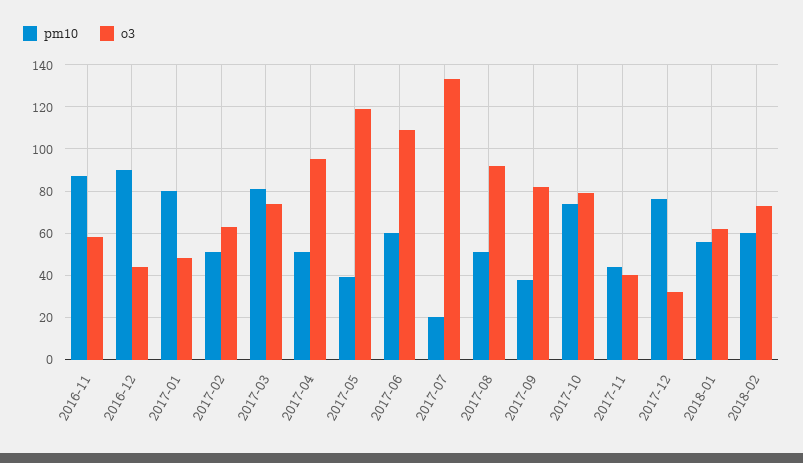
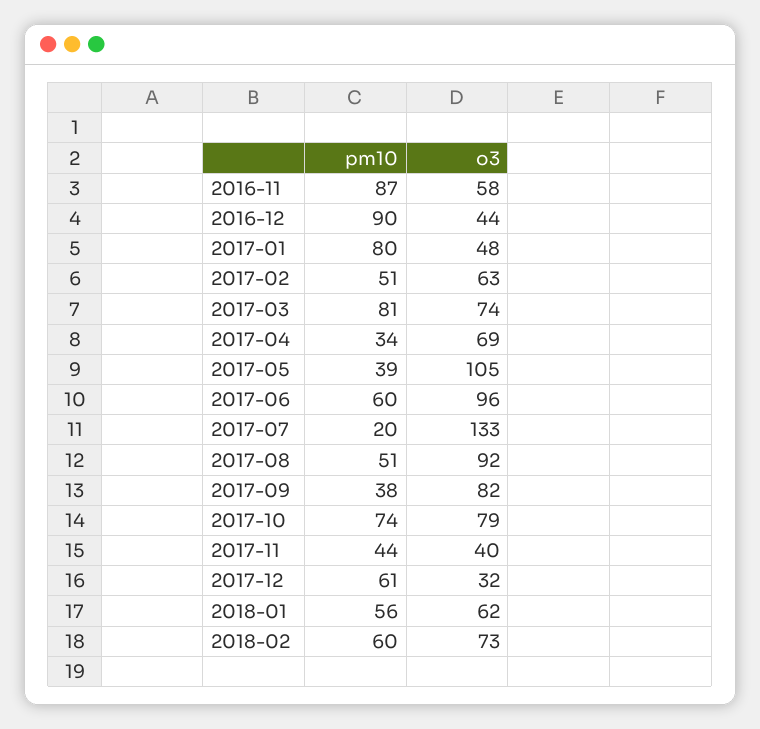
  {
    "pm10": {
      "2016-11": 87,
      "2016-12": 90,
      "2017-01": 80,
      "2017-02": 51,
      "2017-03": 81,
-     "2017-04": 50,
+     "2017-04": 34,
      "2017-05": 39,
      "2017-06": 60,
      "2017-07": 20,
      "2017-08": 51,
      "2017-09": 38,
      "2017-10": 74,
      "2017-11": 44,
-     "2017-12": 75,
+     "2017-12": 61,
      "2018-01": 56,
      "2018-02": 60
    },
    "o3": {
      "2016-11": 58,
      "2016-12": 44,
      "2017-01": 48,
      "2017-02": 63,
      "2017-03": 74,
-     "2017-04": 95,
+     "2017-04": 69,
-     "2017-05": 120,
+     "2017-05": 105,
-     "2017-06": 110,
+     "2017-06": 96,
      "2017-07": 133,
      "2017-08": 92,
      "2017-09": 82,
      "2017-10": 79,
      "2017-11": 40,
      "2017-12": 32,
      "2018-01": 62,
      "2018-02": 73
    }
  }

